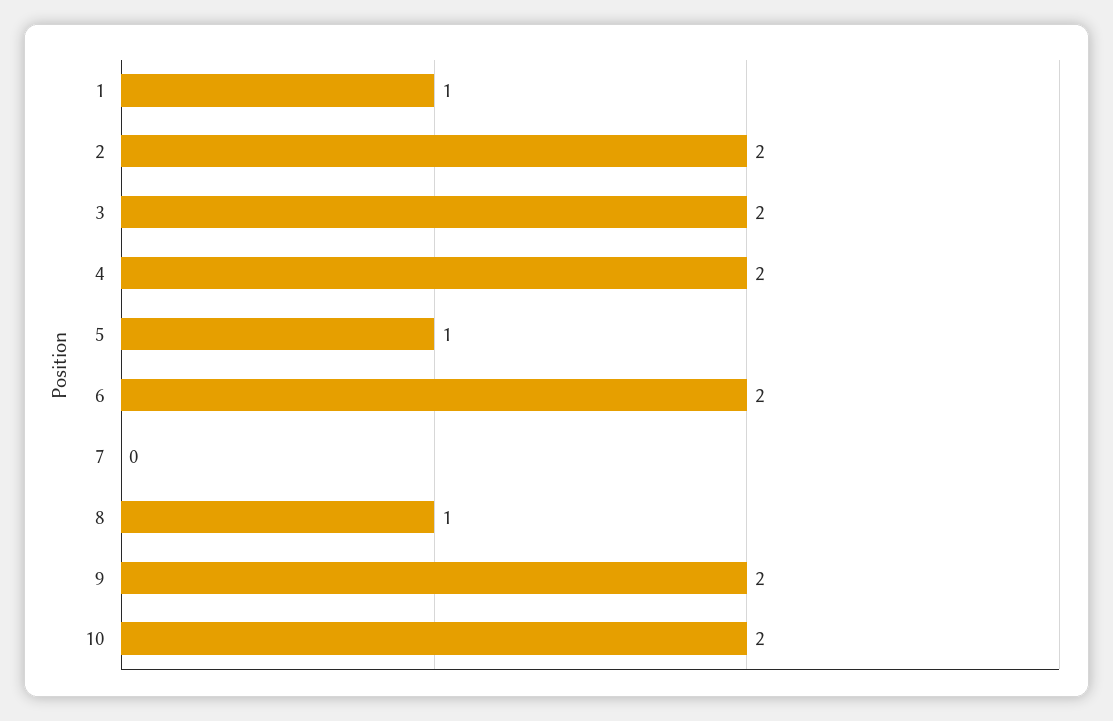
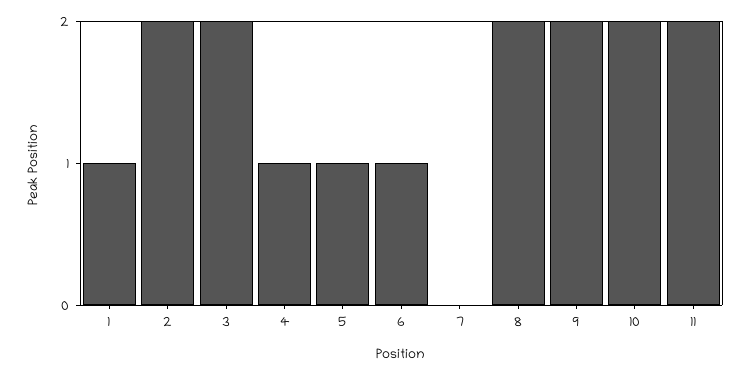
  {
    "1": 1,
    "2": 2,
    "3": 2,
-   "4": 2,
+   "4": 1,
    "5": 1,
-   "6": 2,
+   "6": 1,
    "7": 0,
-   "8": 1,
+   "8": 2,
    "9": 2,
-   "10": 2
+   "10": 2,
+   "11": 2
  }

